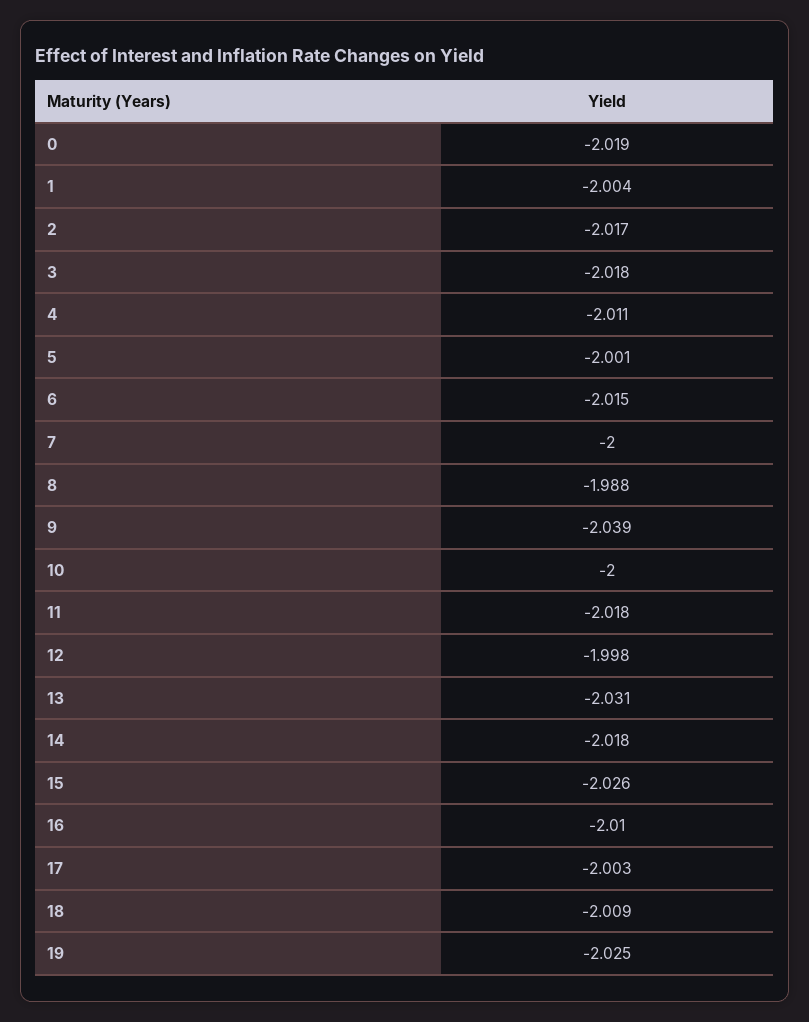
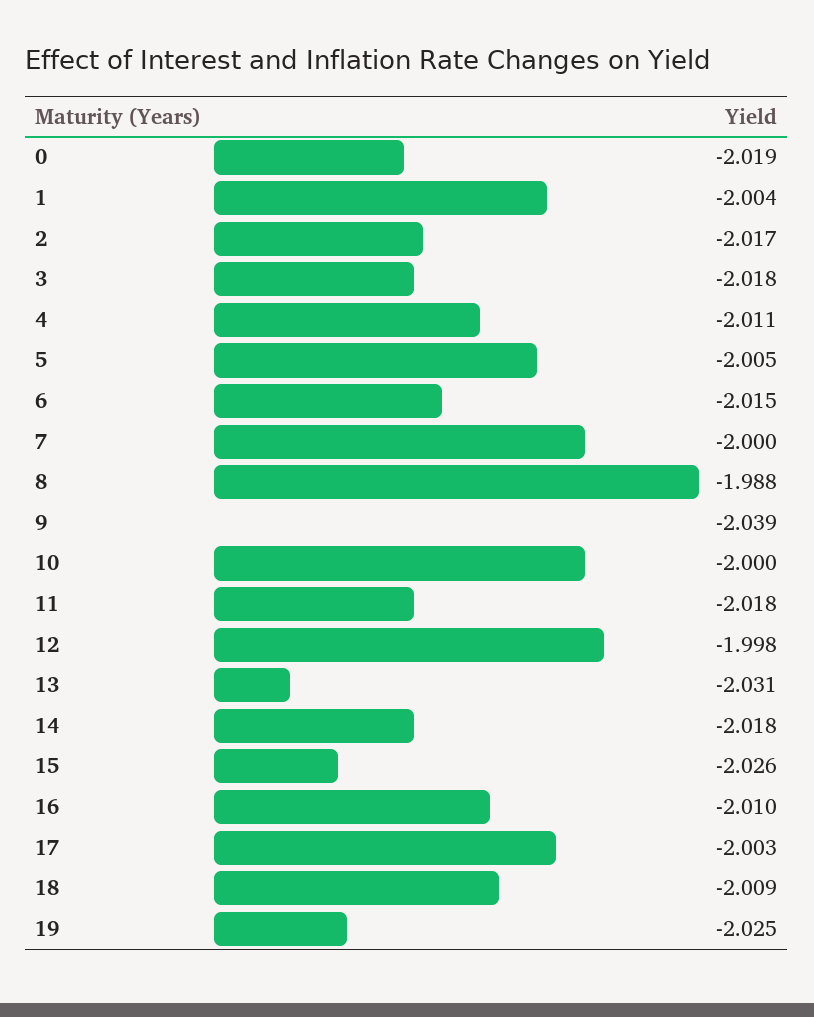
  {
    "0": -2.019,
    "1": -2.004,
    "2": -2.017,
    "3": -2.018,
    "4": -2.011,
-   "5": -2.001,
+   "5": -2.005,
    "6": -2.015,
    "7": -2,
    "8": -1.988,
    "9": -2.039,
    "10": -2,
    "11": -2.018,
    "12": -1.998,
    "13": -2.031,
    "14": -2.018,
    "15": -2.026,
    "16": -2.01,
    "17": -2.003,
    "18": -2.009,
    "19": -2.025
  }

